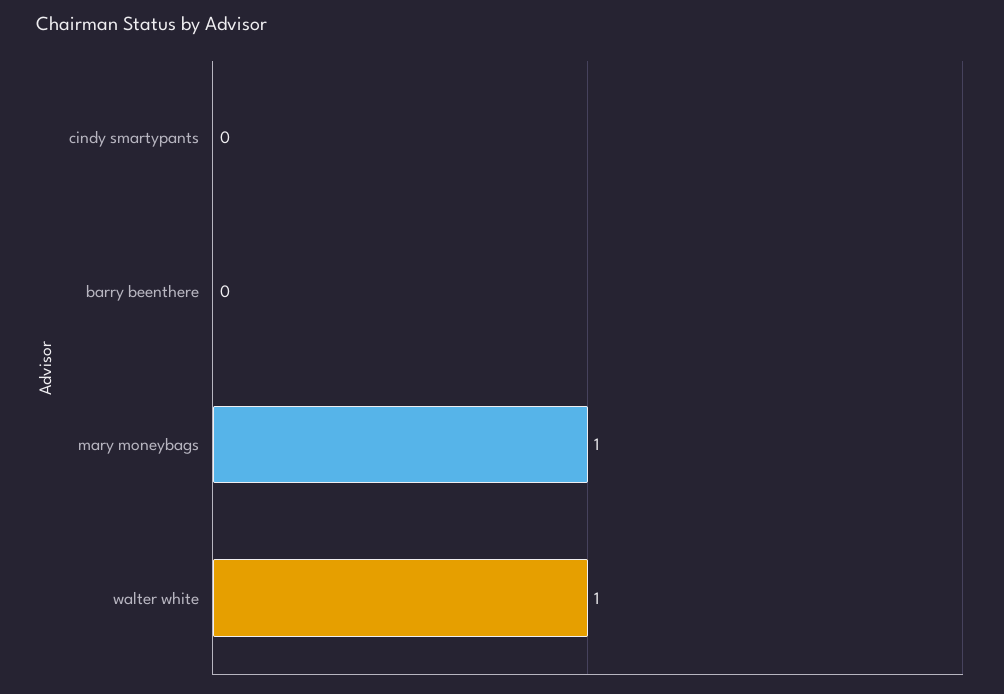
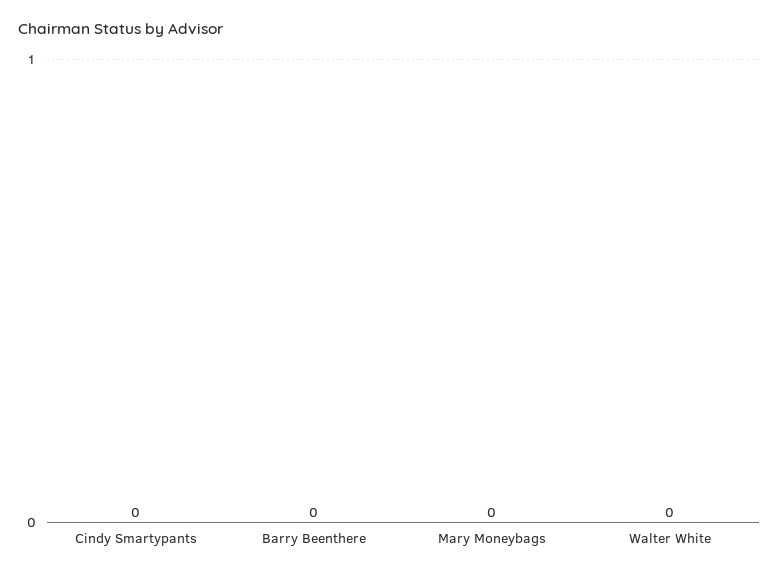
  {
    "cindy smartypants": 0,
    "barry beenthere": 0,
-   "mary moneybags": 1,
+   "mary moneybags": 0,
-   "walter white": 1
+   "walter white": 0
  }

